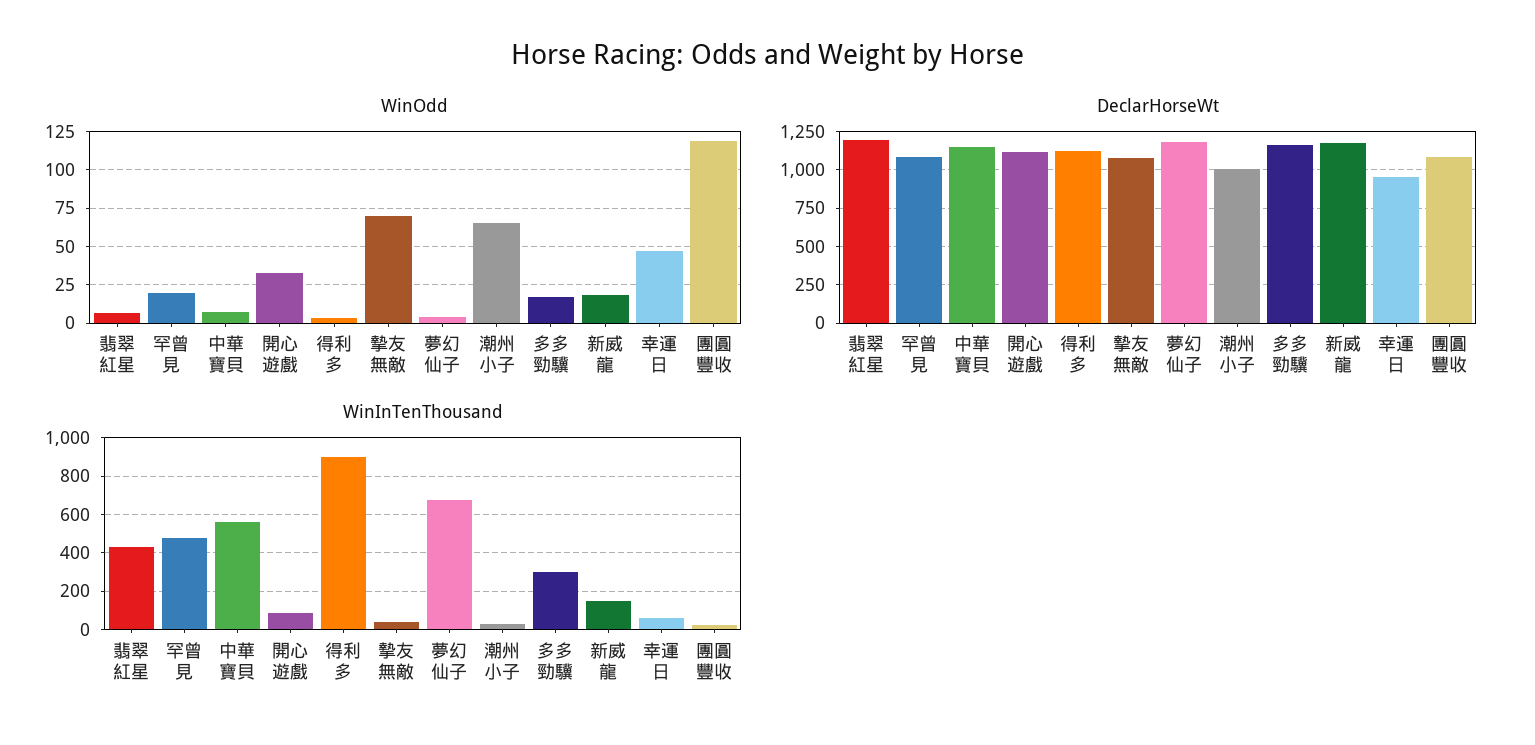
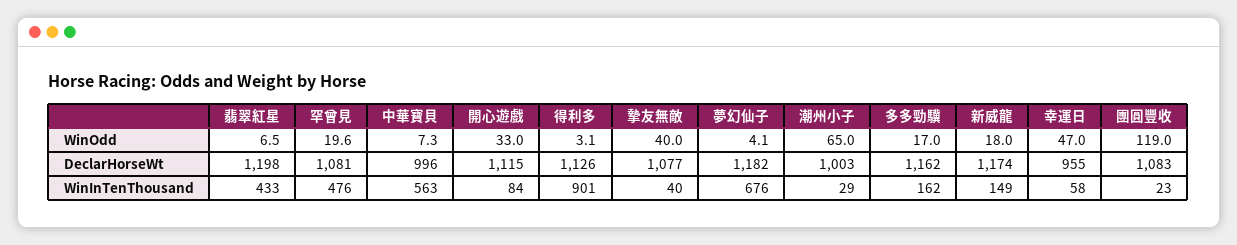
  {
    "WinOdd": {
      "翡翠紅星": 6.5,
      "罕曾見": 19.6,
      "中華寶貝": 7.3,
      "開心遊戲": 33,
      "得利多": 3.1,
-     "摯友無敵": 70,
+     "摯友無敵": 40,
      "夢幻仙子": 4.1,
      "潮州小子": 65,
      "多多勁驥": 17,
      "新威龍": 18,
      "幸運日": 47,
      "團圓豐收": 119
    },
    "DeclarHorseWt": {
      "翡翠紅星": 1198,
      "罕曾見": 1081,
-     "中華寶貝": 1150,
+     "中華寶貝": 996,
      "開心遊戲": 1115,
      "得利多": 1126,
      "摯友無敵": 1077,
      "夢幻仙子": 1182,
      "潮州小子": 1003,
      "多多勁驥": 1162,
      "新威龍": 1174,
      "幸運日": 955,
      "團圓豐收": 1083
    },
    "WinInTenThousand": {
      "翡翠紅星": 433,
      "罕曾見": 476,
      "中華寶貝": 563,
      "開心遊戲": 84,
      "得利多": 901,
      "摯友無敵": 40,
      "夢幻仙子": 676,
      "潮州小子": 29,
-     "多多勁驥": 300,
+     "多多勁驥": 162,
      "新威龍": 149,
      "幸運日": 58,
      "團圓豐收": 23
    }
  }

